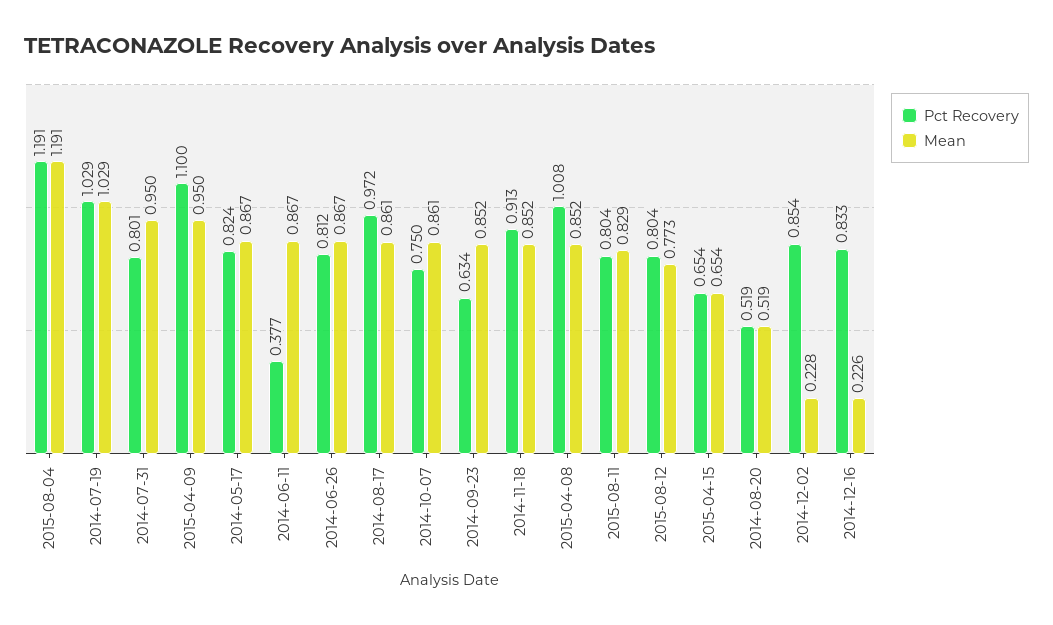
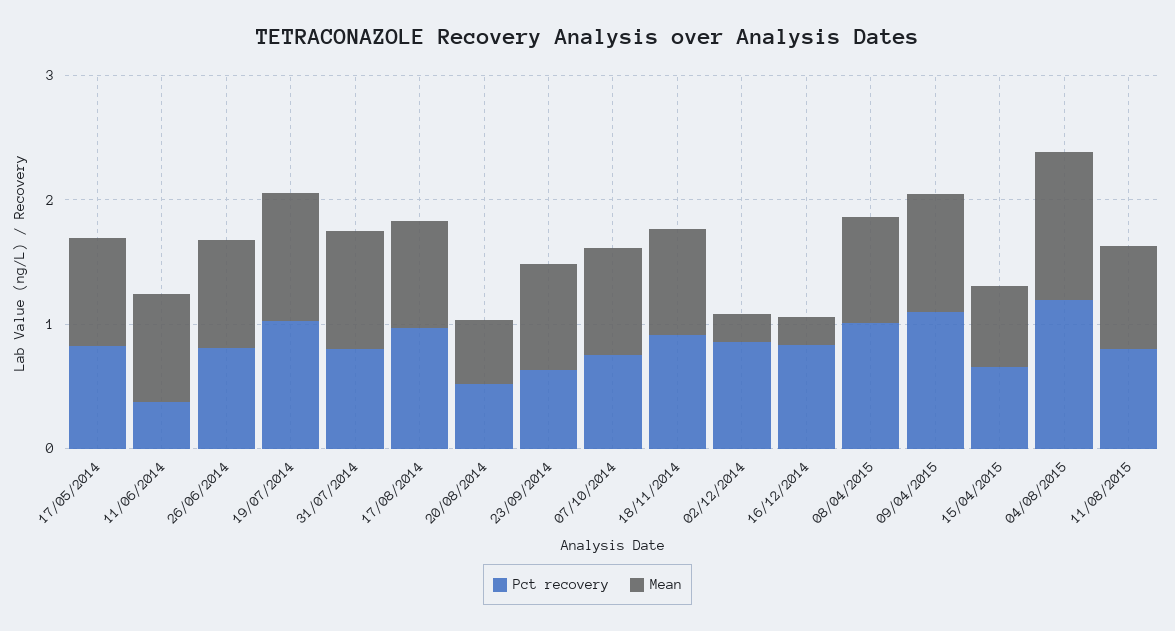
  {
    "Pct Recovery": {
      "2015-08-04": 1.191,
      "2014-07-19": 1.029,
      "2014-07-31": 0.801,
      "2015-04-09": 1.1,
      "2014-05-17": 0.824,
      "2014-06-11": 0.377,
      "2014-06-26": 0.812,
      "2014-08-17": 0.972,
      "2014-10-07": 0.75,
      "2014-09-23": 0.634,
      "2014-11-18": 0.913,
      "2015-04-08": 1.008,
      "2015-08-11": 0.804,
-     "2015-08-12": 0.804,
      "2015-04-15": 0.654,
      "2014-08-20": 0.519,
      "2014-12-02": 0.854,
      "2014-12-16": 0.833
    },
    "Mean": {
      "2015-08-04": 1.191,
      "2014-07-19": 1.029,
      "2014-07-31": 0.95,
      "2015-04-09": 0.95,
      "2014-05-17": 0.867,
      "2014-06-11": 0.867,
      "2014-06-26": 0.867,
      "2014-08-17": 0.861,
      "2014-10-07": 0.861,
      "2014-09-23": 0.852,
      "2014-11-18": 0.852,
      "2015-04-08": 0.852,
      "2015-08-11": 0.829,
-     "2015-08-12": 0.773,
      "2015-04-15": 0.654,
      "2014-08-20": 0.519,
      "2014-12-02": 0.228,
      "2014-12-16": 0.226
    }
  }

